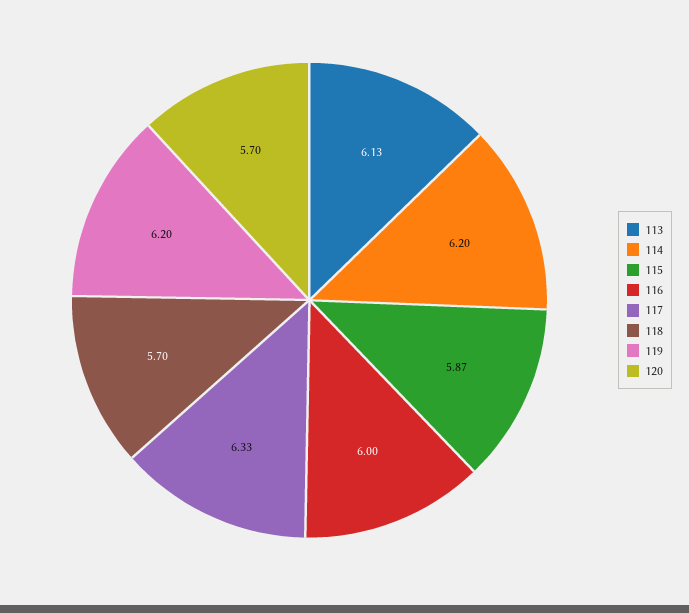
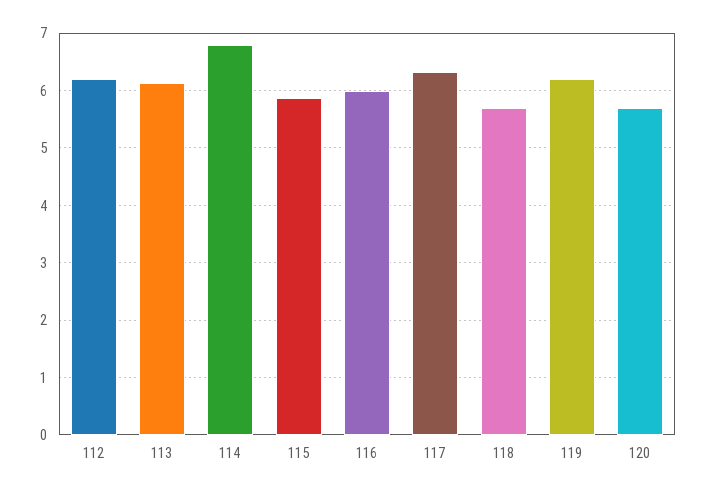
  {
    "113": 6.13,
-   "114": 6.2,
+   "114": 6.8,
    "115": 5.87,
    "116": 6,
    "117": 6.33,
    "118": 5.7,
    "119": 6.2,
-   "120": 5.7
+   "120": 5.7,
+   "112": 6.2
  }

